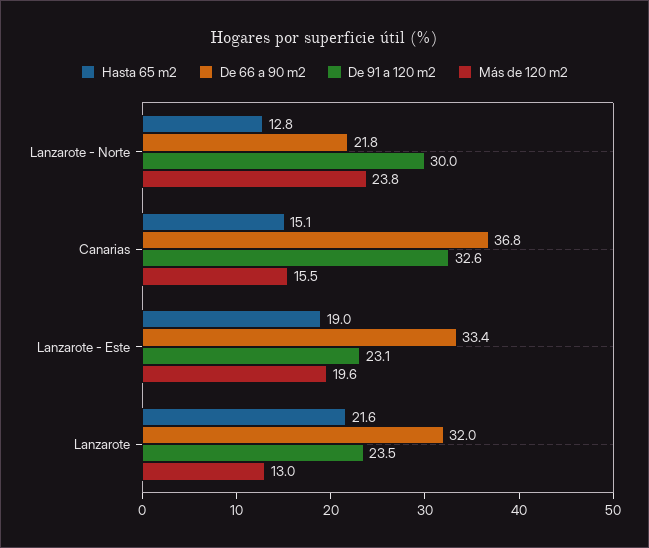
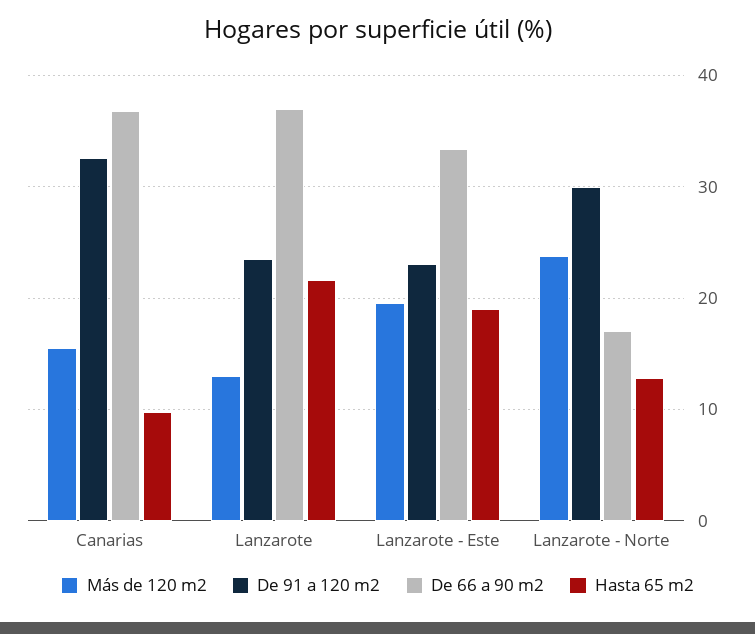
  {
    "Hasta 65 m2": {
      "Lanzarote - Norte": 12.8,
-     "Canarias": 15.1,
+     "Canarias": 10,
      "Lanzarote - Este": 19,
      "Lanzarote": 21.6
    },
    "De 66 a 90 m2": {
-     "Lanzarote - Norte": 21.8,
+     "Lanzarote - Norte": 17,
      "Canarias": 36.8,
      "Lanzarote - Este": 33.4,
-     "Lanzarote": 32
+     "Lanzarote": 37
    },
    "De 91 a 120 m2": {
      "Lanzarote - Norte": 30,
      "Canarias": 32.6,
      "Lanzarote - Este": 23.1,
      "Lanzarote": 23.5
    },
    "Más de 120 m2": {
      "Lanzarote - Norte": 23.8,
      "Canarias": 15.5,
      "Lanzarote - Este": 19.6,
      "Lanzarote": 13
    }
  }

